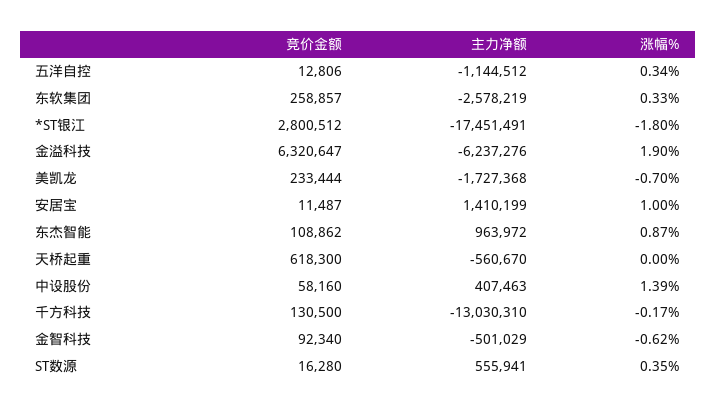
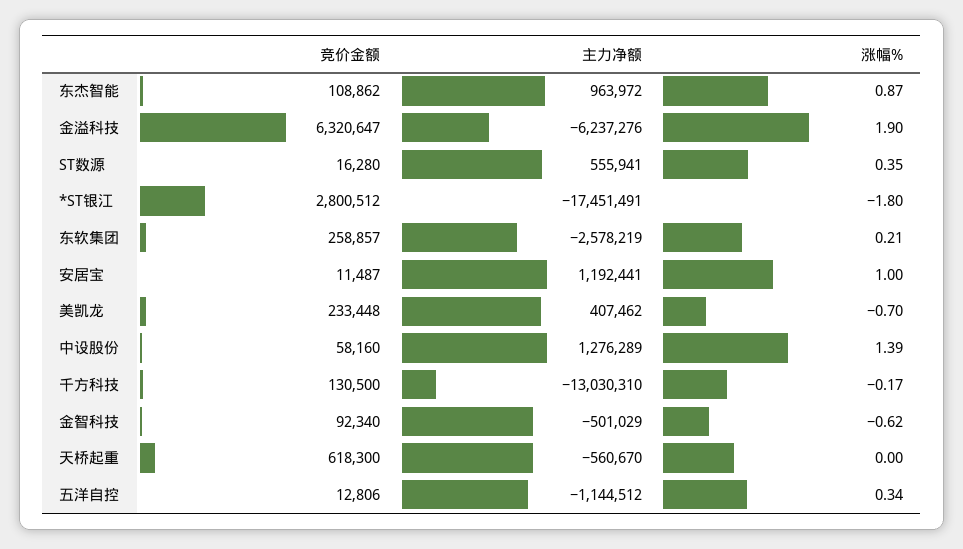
  {
    "竞价金额": {
      "五洋自控": 12806,
      "东软集团": 258857,
      "*ST银江": 2800512,
      "金溢科技": 6320647,
-     "美凯龙": 233444,
+     "美凯龙": 233448,
      "安居宝": 11487,
      "东杰智能": 108862,
      "天桥起重": 618300,
      "中设股份": 58160,
      "千方科技": 130500,
      "金智科技": 92340,
      "ST数源": 16280
    },
    "主力净额": {
      "五洋自控": -1144512,
      "东软集团": -2578219,
      "*ST银江": -17451491,
      "金溢科技": -6237276,
-     "美凯龙": -1727368,
+     "美凯龙": 407462,
-     "安居宝": 1410199,
+     "安居宝": 1192441,
      "东杰智能": 963972,
      "天桥起重": -560670,
-     "中设股份": 407463,
+     "中设股份": 1276289,
      "千方科技": -13030310,
      "金智科技": -501029,
      "ST数源": 555941
    },
    "涨幅%": {
      "五洋自控": 0.34,
-     "东软集团": 0.33,
+     "东软集团": 0.21,
      "*ST银江": -1.8,
      "金溢科技": 1.9,
      "美凯龙": -0.7,
      "安居宝": 1,
      "东杰智能": 0.87,
      "天桥起重": 0,
      "中设股份": 1.39,
      "千方科技": -0.17,
      "金智科技": -0.62,
      "ST数源": 0.35
    }
  }

